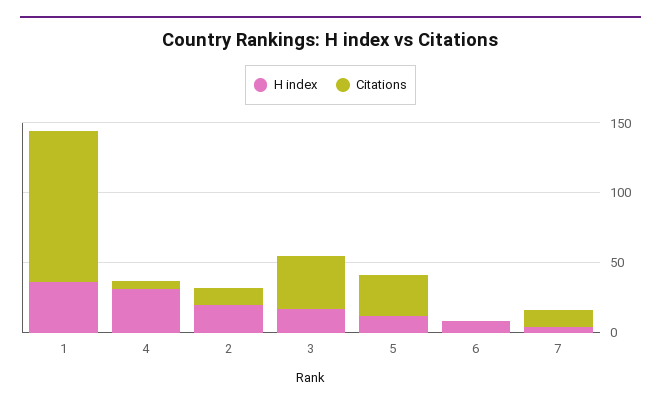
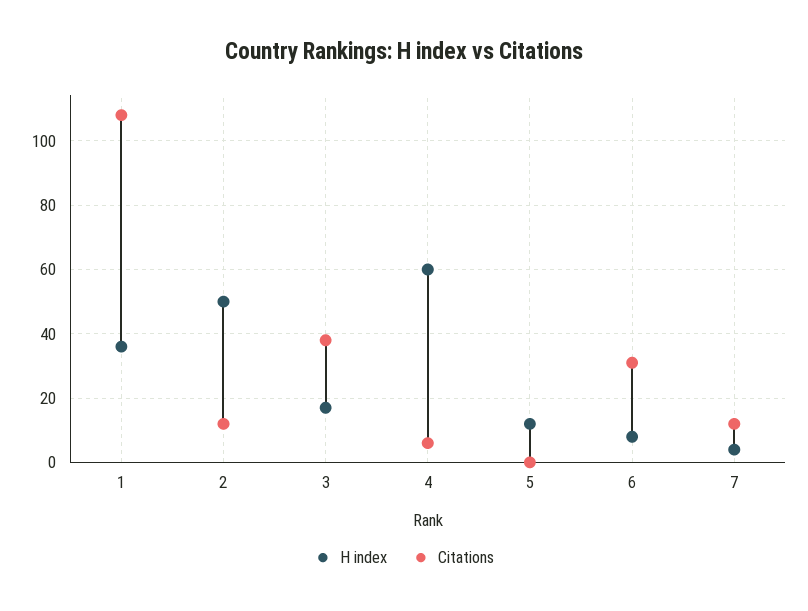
  {
    "H index": {
      "1": 35,
-     "4": 30,
+     "4": 60,
-     "2": 20,
+     "2": 50,
      "3": 15,
      "5": 10,
      "6": 10,
      "7": 5
    },
    "Citations": {
      "1": 110,
      "4": 5,
      "2": 10,
      "3": 40,
-     "5": 30,
+     "5": 0,
-     "6": 0,
+     "6": 30,
      "7": 10
    }
  }

